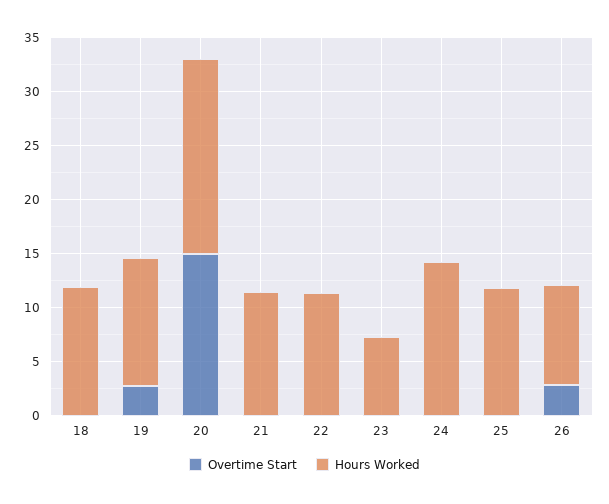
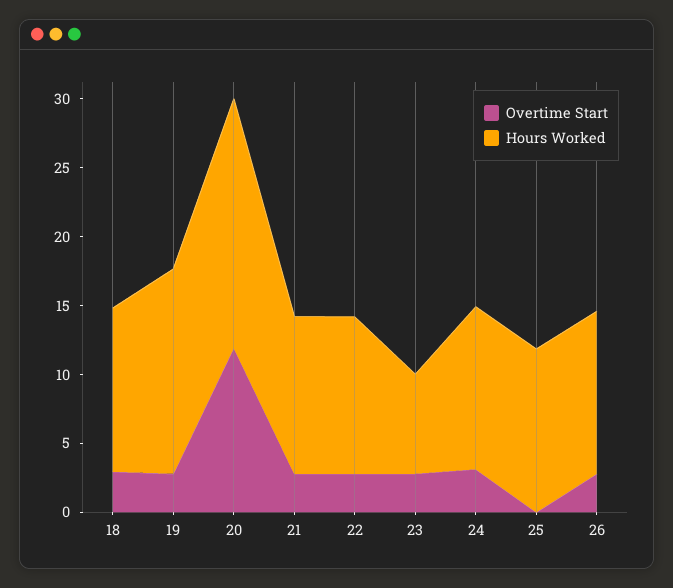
  {
    "Overtime Start": {
-     "18": 0,
+     "18": 3,
      "19": 3,
-     "20": 15,
+     "20": 12,
-     "21": 0,
+     "21": 3,
-     "22": 0,
+     "22": 3,
-     "23": 0,
+     "23": 3,
-     "24": 0,
+     "24": 3,
      "25": 0,
      "26": 3
    },
    "Hours Worked": {
      "18": 12,
-     "19": 12,
+     "19": 15,
      "20": 18,
      "21": 11,
      "22": 11,
      "23": 7,
-     "24": 14,
+     "24": 12,
      "25": 12,
-     "26": 9
+     "26": 12
    }
  }

